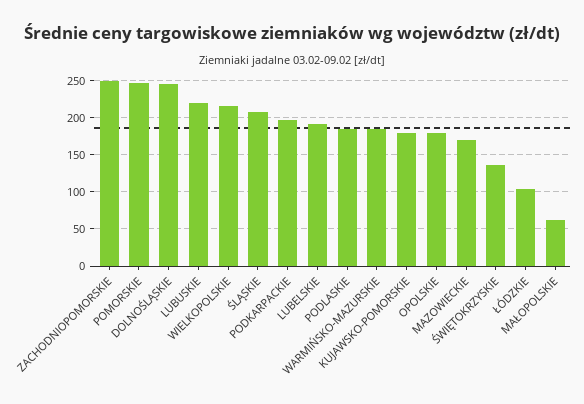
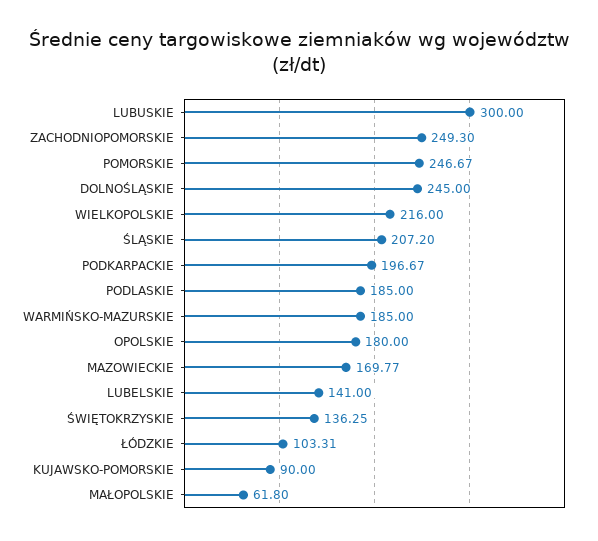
  {
    "ZACHODNIOPOMORSKIE": 249.3,
    "POMORSKIE": 246.67,
    "DOLNOŚLĄSKIE": 245,
-   "LUBUSKIE": 220,
+   "LUBUSKIE": 300,
    "WIELKOPOLSKIE": 216,
    "ŚLĄSKIE": 207.2,
    "PODKARPACKIE": 196.67,
-   "LUBELSKIE": 190,
+   "LUBELSKIE": 141,
    "PODLASKIE": 185,
    "WARMIŃSKO-MAZURSKIE": 185,
-   "KUJAWSKO-POMORSKIE": 180,
+   "KUJAWSKO-POMORSKIE": 90,
    "OPOLSKIE": 180,
    "MAZOWIECKIE": 169.77,
    "ŚWIĘTOKRZYSKIE": 136.25,
    "ŁÓDZKIE": 103.31,
    "MAŁOPOLSKIE": 61.8
  }

